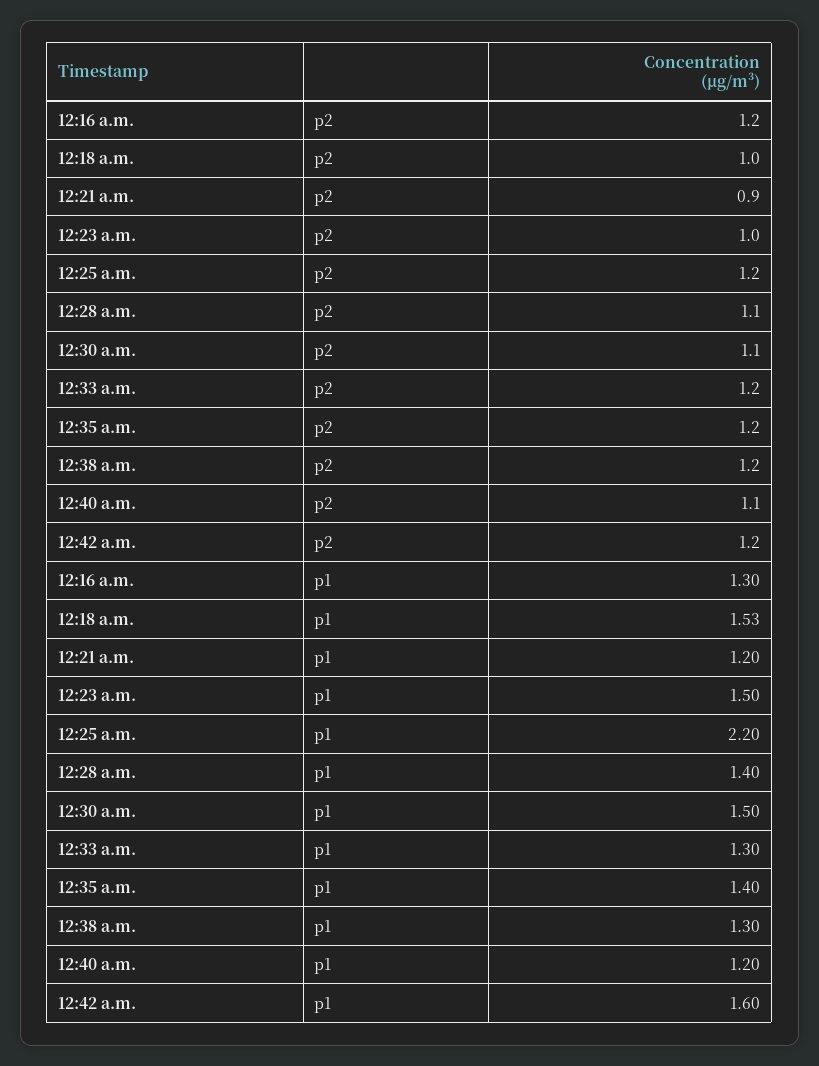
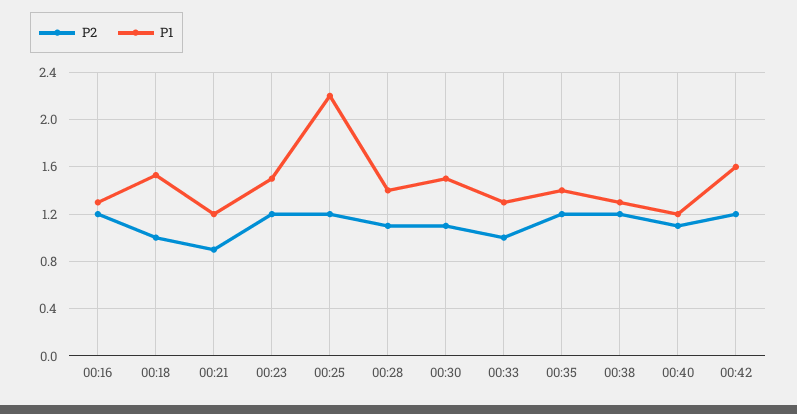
  {
    "p2": {
      "12:16 a.m.": 1.2,
      "12:18 a.m.": 1,
      "12:21 a.m.": 0.9,
-     "12:23 a.m.": 1,
+     "12:23 a.m.": 1.2,
      "12:25 a.m.": 1.2,
      "12:28 a.m.": 1.1,
      "12:30 a.m.": 1.1,
-     "12:33 a.m.": 1.2,
+     "12:33 a.m.": 1,
      "12:35 a.m.": 1.2,
      "12:38 a.m.": 1.2,
      "12:40 a.m.": 1.1,
      "12:42 a.m.": 1.2
    },
    "p1": {
      "12:16 a.m.": 1.3,
      "12:18 a.m.": 1.53,
      "12:21 a.m.": 1.2,
      "12:23 a.m.": 1.5,
      "12:25 a.m.": 2.2,
      "12:28 a.m.": 1.4,
      "12:30 a.m.": 1.5,
      "12:33 a.m.": 1.3,
      "12:35 a.m.": 1.4,
      "12:38 a.m.": 1.3,
      "12:40 a.m.": 1.2,
      "12:42 a.m.": 1.6
    }
  }

